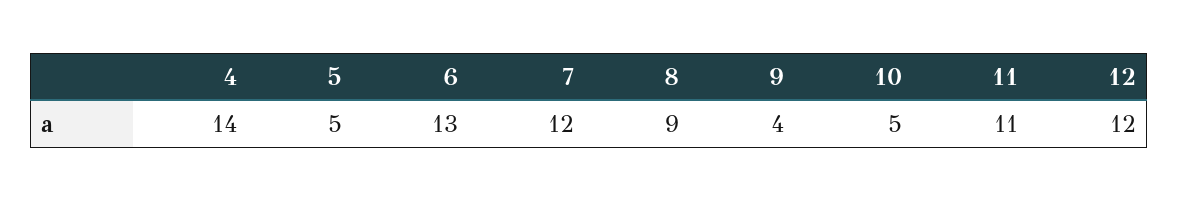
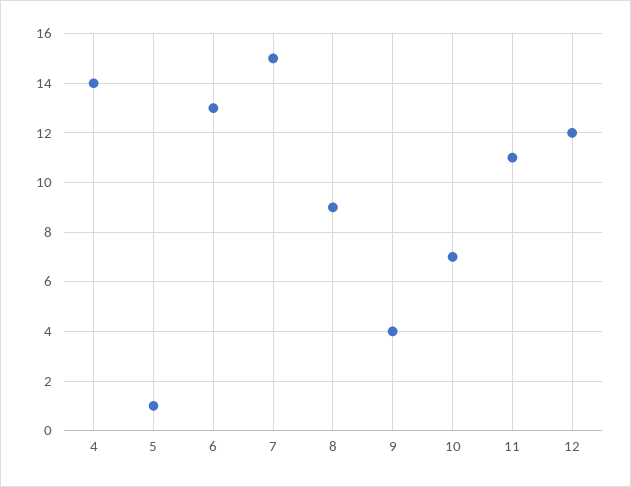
  {
    "4": 14,
-   "5": 5,
+   "5": 1,
    "6": 13,
-   "7": 12,
+   "7": 15,
    "8": 9,
    "9": 4,
-   "10": 5,
+   "10": 7,
    "11": 11,
    "12": 12
  }

